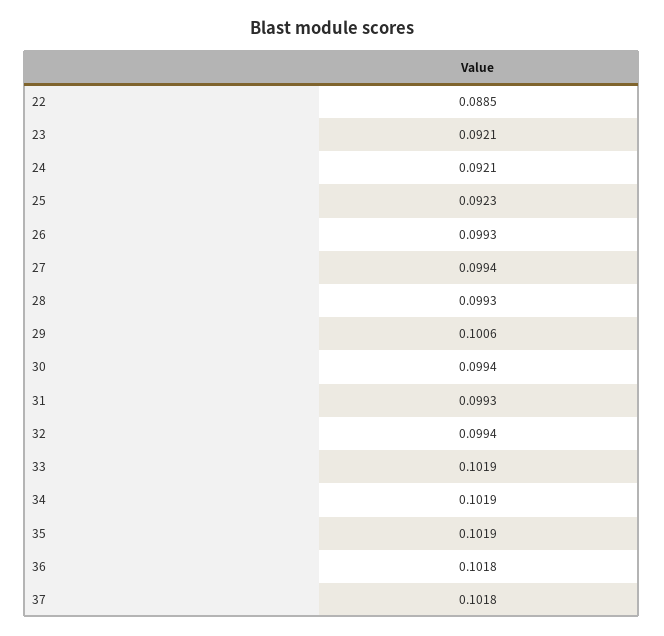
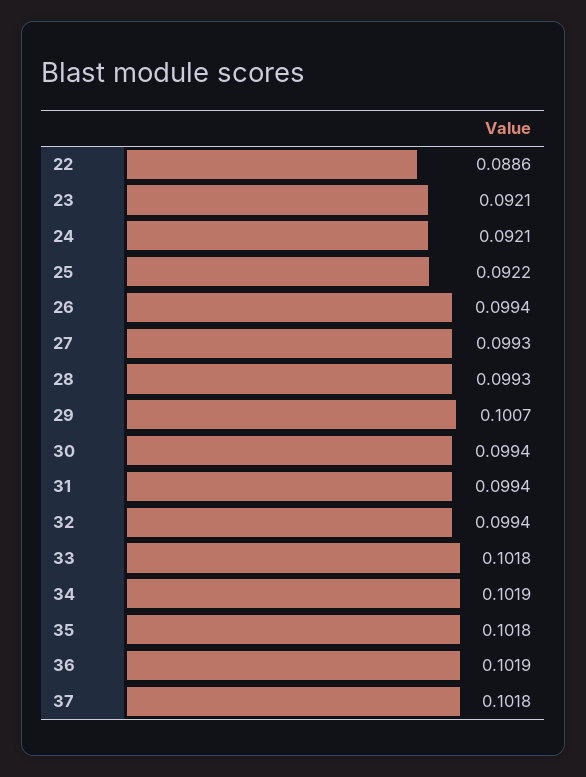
  {
-   "22": 0.0885,
+   "22": 0.0886,
    "23": 0.0921,
    "24": 0.0921,
-   "25": 0.0923,
+   "25": 0.0922,
-   "26": 0.0993,
+   "26": 0.0994,
-   "27": 0.0994,
+   "27": 0.0993,
    "28": 0.0993,
-   "29": 0.1006,
+   "29": 0.1007,
    "30": 0.0994,
-   "31": 0.0993,
+   "31": 0.0994,
    "32": 0.0994,
-   "33": 0.1019,
+   "33": 0.1018,
    "34": 0.1019,
-   "35": 0.1019,
+   "35": 0.1018,
-   "36": 0.1018,
+   "36": 0.1019,
    "37": 0.1018
  }

